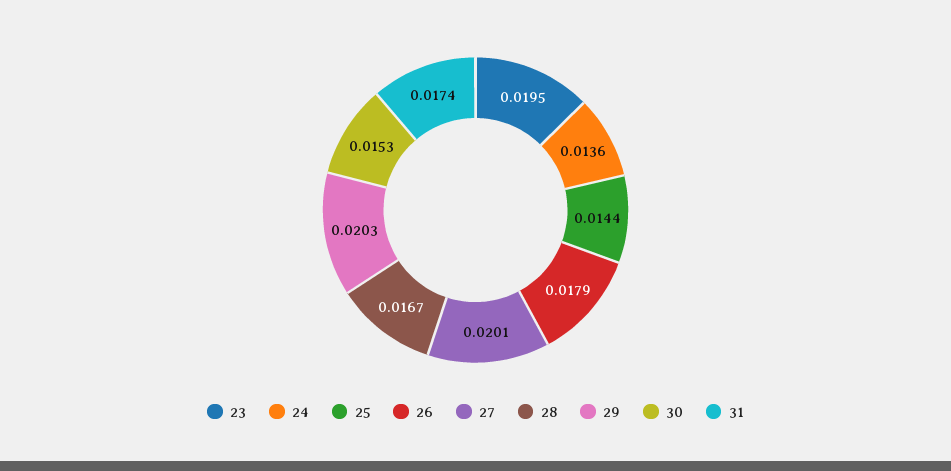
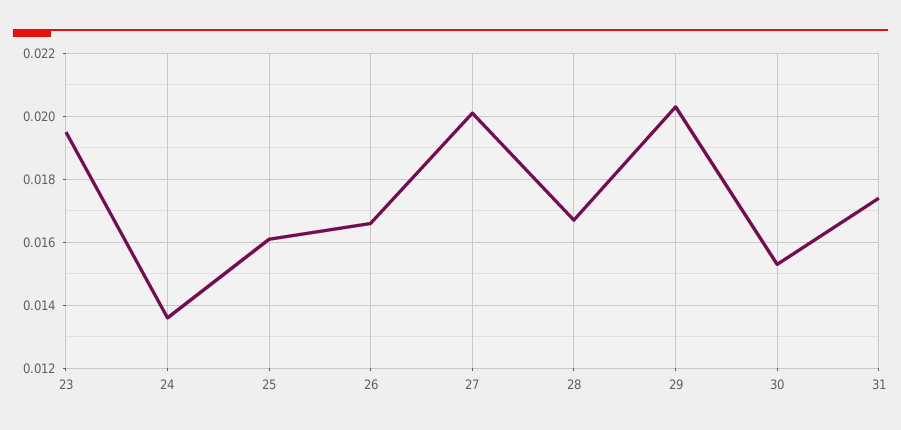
  {
    "23": 0.0195,
    "24": 0.0136,
-   "25": 0.0144,
+   "25": 0.016,
-   "26": 0.0179,
+   "26": 0.0165,
    "27": 0.0201,
    "28": 0.0167,
    "29": 0.0203,
    "30": 0.0153,
    "31": 0.0174
  }

